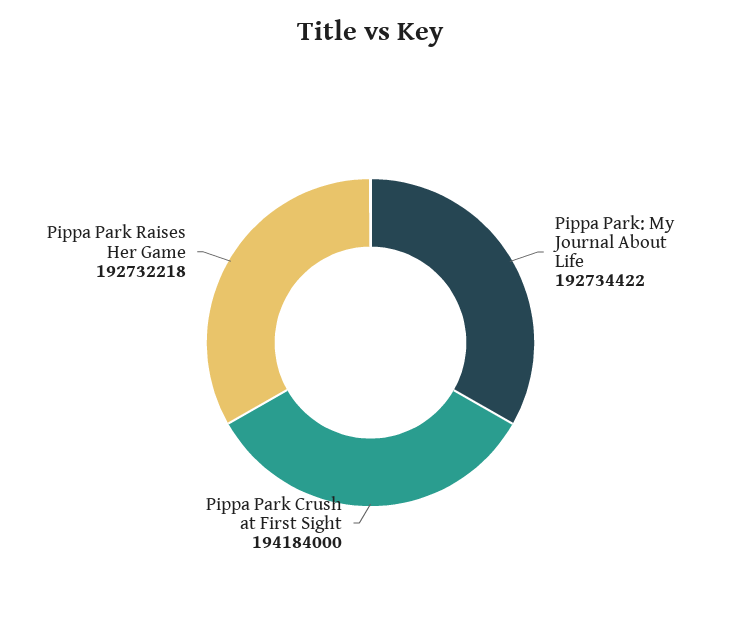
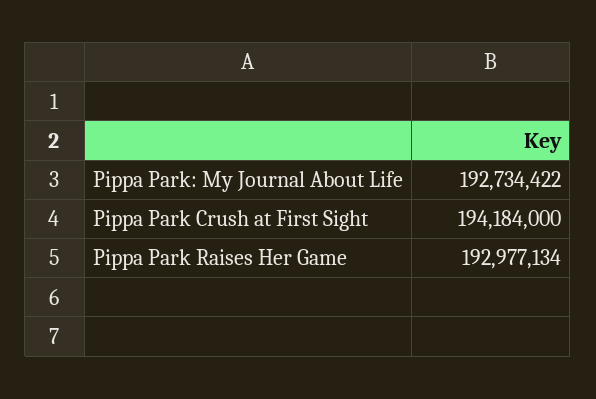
  {
    "Pippa Park: My Journal About Life": 192734422,
    "Pippa Park Crush at First Sight": 194184000,
-   "Pippa Park Raises Her Game": 192732218
+   "Pippa Park Raises Her Game": 192977134
  }

